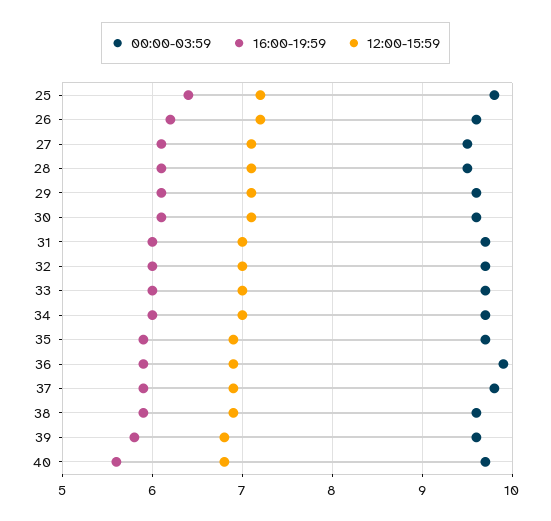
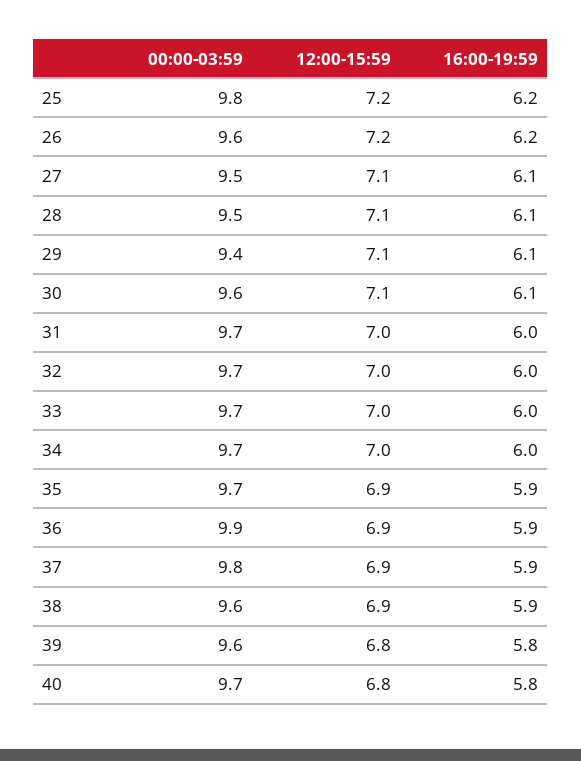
  {
    "00:00-03:59": {
      "25": 9.8,
      "26": 9.6,
      "27": 9.5,
      "28": 9.5,
-     "29": 9.6,
+     "29": 9.4,
      "30": 9.6,
      "31": 9.7,
      "32": 9.7,
      "33": 9.7,
      "34": 9.7,
      "35": 9.7,
      "36": 9.9,
      "37": 9.8,
      "38": 9.6,
      "39": 9.6,
      "40": 9.7
    },
    "16:00-19:59": {
-     "25": 6.4,
+     "25": 6.2,
      "26": 6.2,
      "27": 6.1,
      "28": 6.1,
      "29": 6.1,
      "30": 6.1,
      "31": 6,
      "32": 6,
      "33": 6,
      "34": 6,
      "35": 5.9,
      "36": 5.9,
      "37": 5.9,
      "38": 5.9,
      "39": 5.8,
-     "40": 5.6
+     "40": 5.8
    },
    "12:00-15:59": {
      "25": 7.2,
      "26": 7.2,
      "27": 7.1,
      "28": 7.1,
      "29": 7.1,
      "30": 7.1,
      "31": 7,
      "32": 7,
      "33": 7,
      "34": 7,
      "35": 6.9,
      "36": 6.9,
      "37": 6.9,
      "38": 6.9,
      "39": 6.8,
      "40": 6.8
    }
  }

